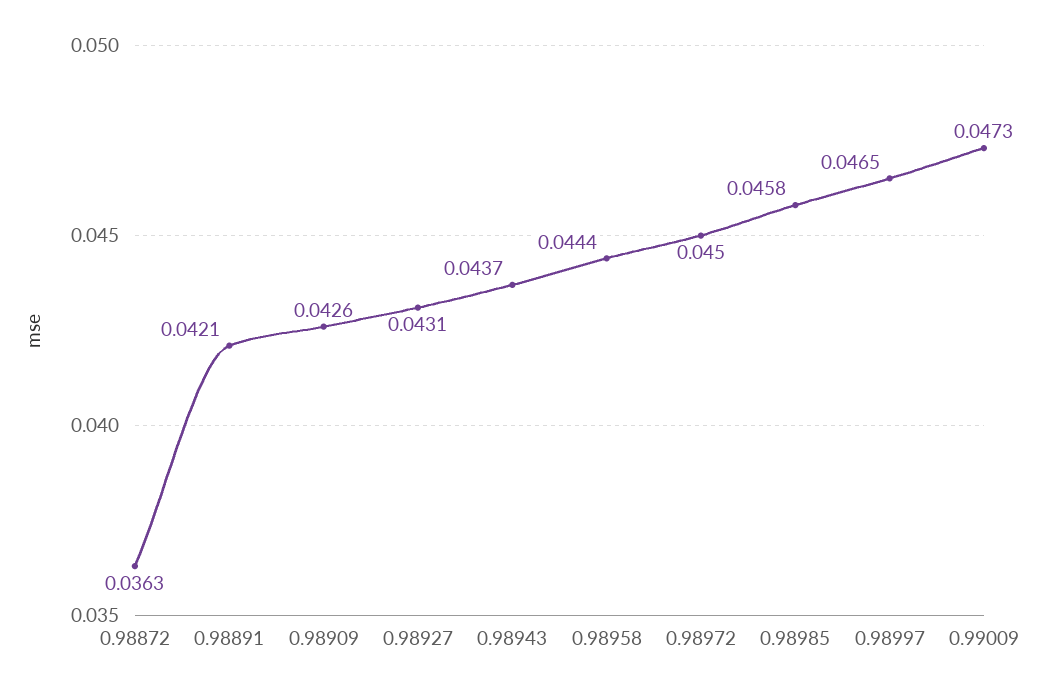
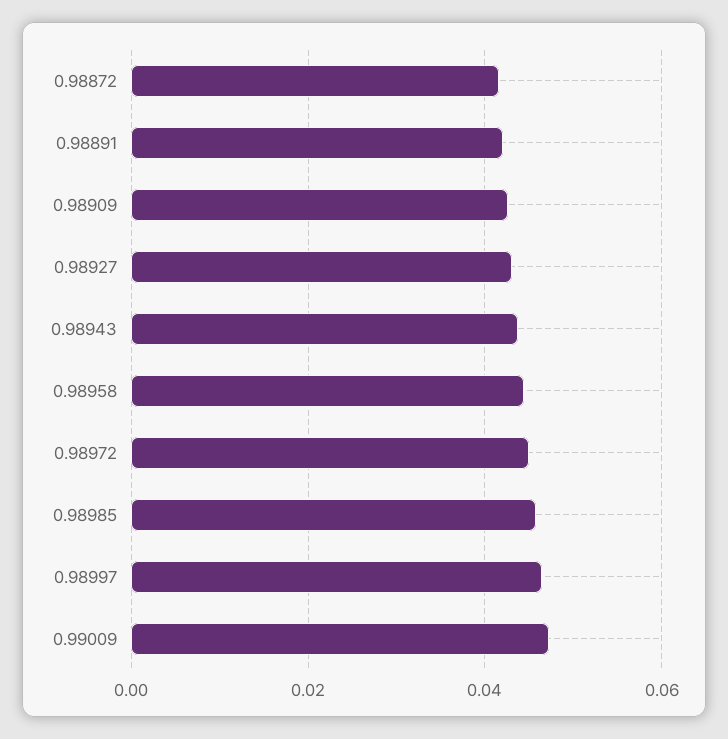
  {
-   "0.98872": 0.0363,
+   "0.98872": 0.042,
    "0.98891": 0.0421,
    "0.98909": 0.0426,
    "0.98927": 0.0431,
    "0.98943": 0.0437,
    "0.98958": 0.0444,
    "0.98972": 0.045,
    "0.98985": 0.0458,
    "0.98997": 0.0465,
    "0.99009": 0.0473
  }

